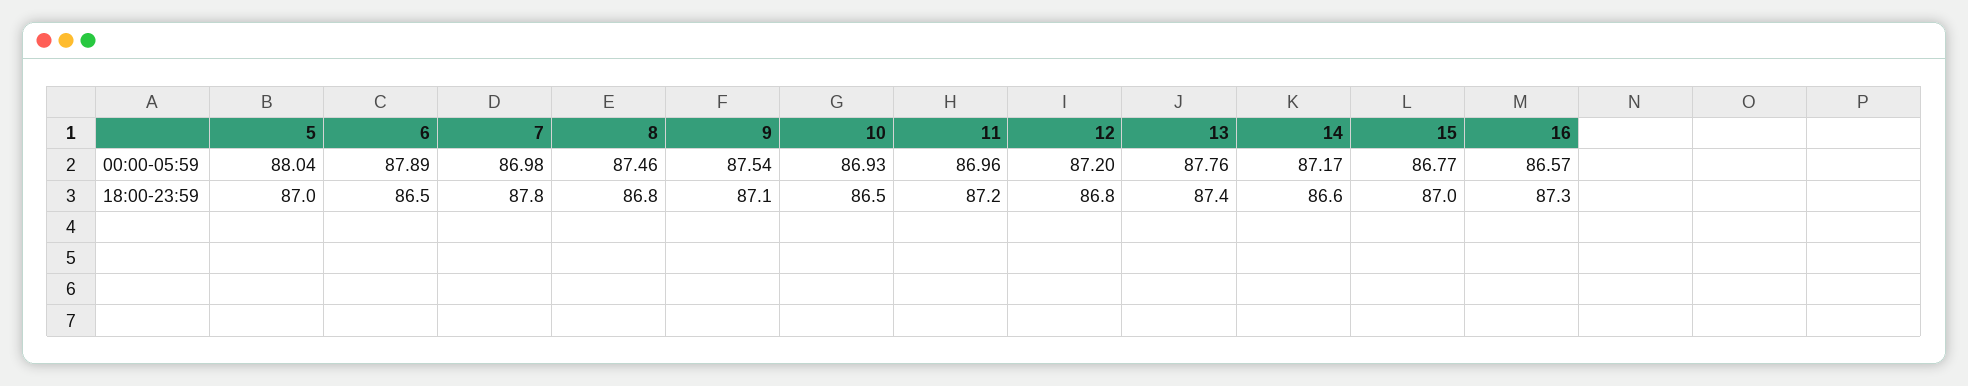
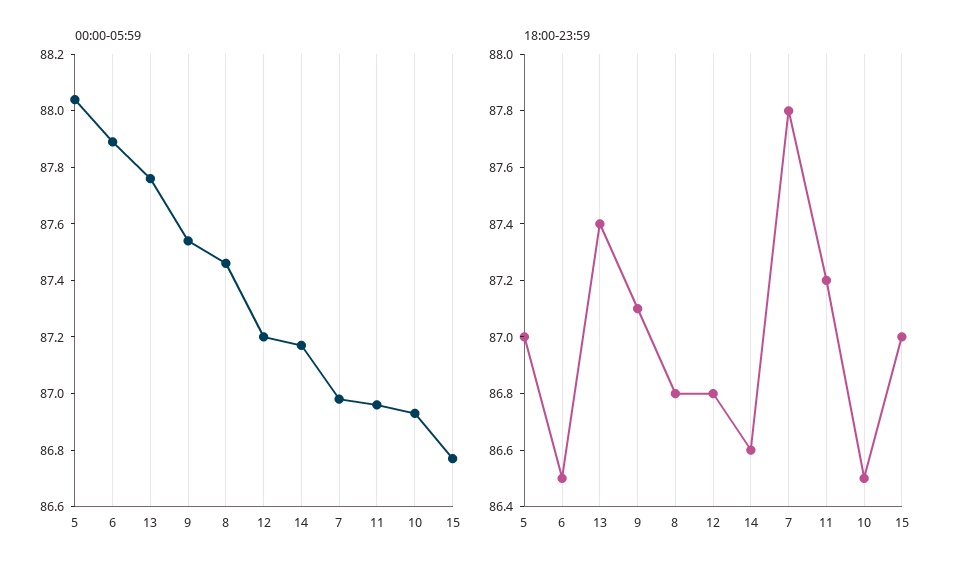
  {
    "00:00-05:59": {
      "5": 88.04,
      "6": 87.89,
      "7": 86.98,
      "8": 87.46,
      "9": 87.54,
      "10": 86.93,
      "11": 86.96,
      "12": 87.2,
      "13": 87.76,
      "14": 87.17,
-     "15": 86.77,
+     "15": 86.77
-     "16": 86.57
    },
    "18:00-23:59": {
      "5": 87,
      "6": 86.5,
      "7": 87.8,
      "8": 86.8,
      "9": 87.1,
      "10": 86.5,
      "11": 87.2,
      "12": 86.8,
      "13": 87.4,
      "14": 86.6,
-     "15": 87,
+     "15": 87
-     "16": 87.3
    }
  }

